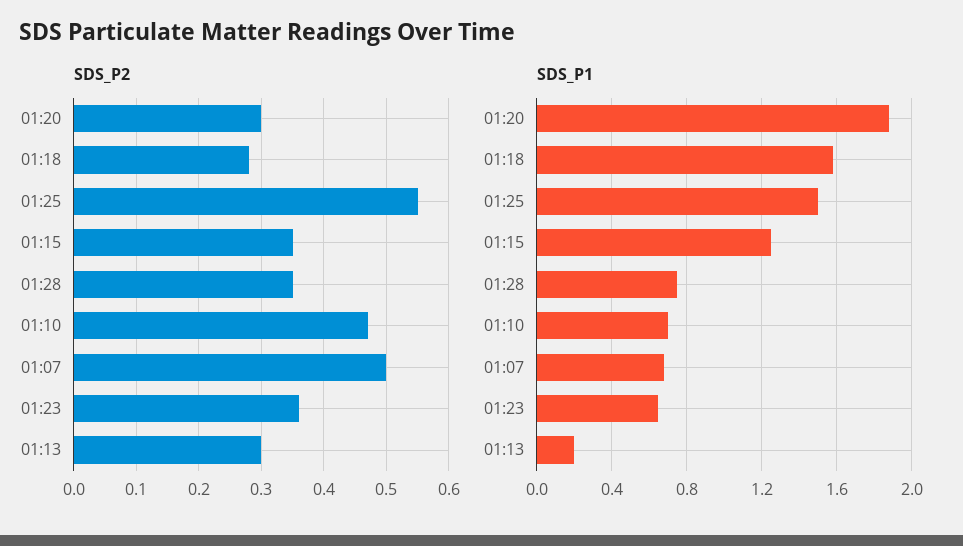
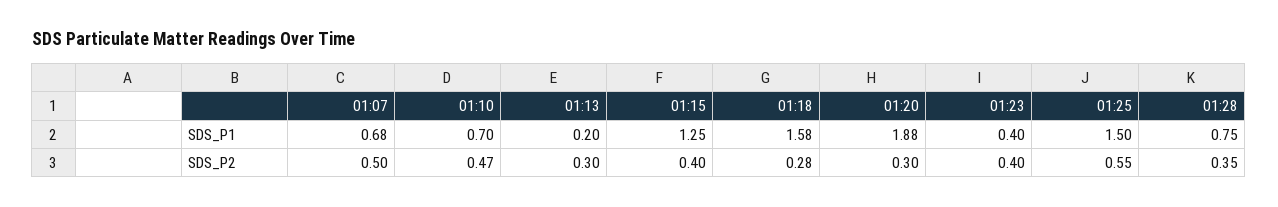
  {
    "SDS_P2": {
      "01:20": 0.3,
      "01:18": 0.28,
      "01:25": 0.55,
-     "01:15": 0.35,
+     "01:15": 0.4,
      "01:28": 0.35,
      "01:10": 0.47,
      "01:07": 0.5,
-     "01:23": 0.36,
+     "01:23": 0.4,
      "01:13": 0.3
    },
    "SDS_P1": {
      "01:20": 1.88,
      "01:18": 1.58,
      "01:25": 1.5,
      "01:15": 1.25,
      "01:28": 0.75,
      "01:10": 0.7,
      "01:07": 0.68,
-     "01:23": 0.65,
+     "01:23": 0.4,
      "01:13": 0.2
    }
  }

